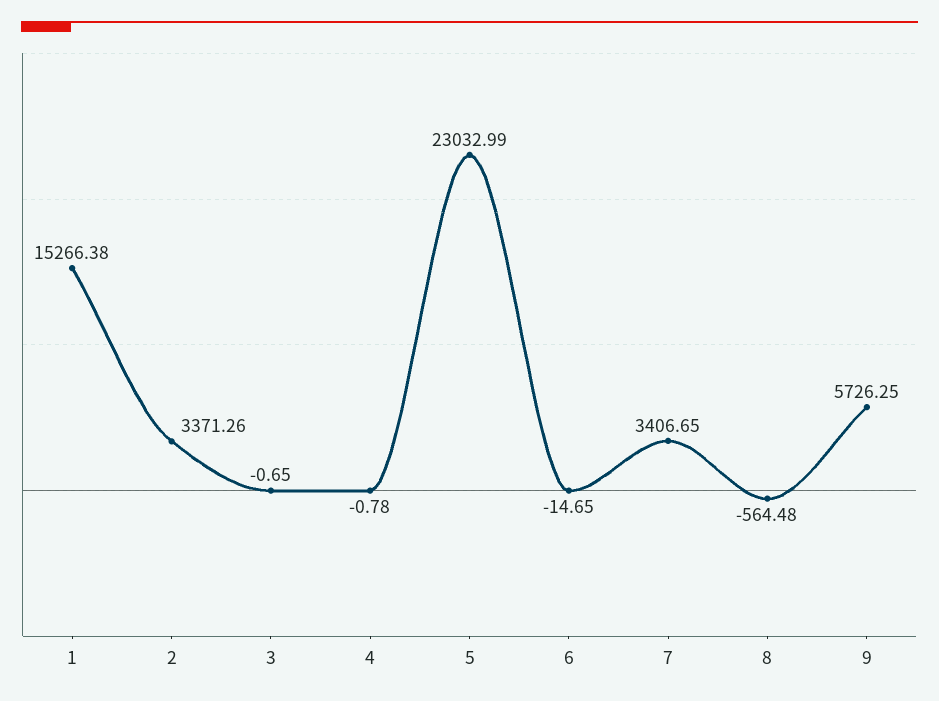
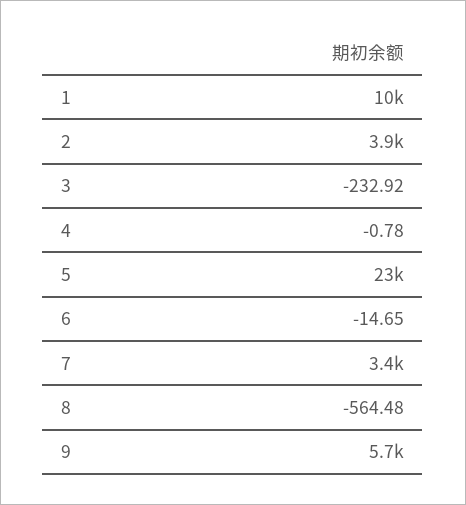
  {
-   "1": 15266.38,
+   "1": 10000,
-   "2": 3371.26,
+   "2": 3900,
-   "3": -0.65,
+   "3": -232.92,
    "4": -0.78,
    "5": 23032.99,
    "6": -14.65,
    "7": 3406.65,
    "8": -564.48,
    "9": 5726.25
  }

